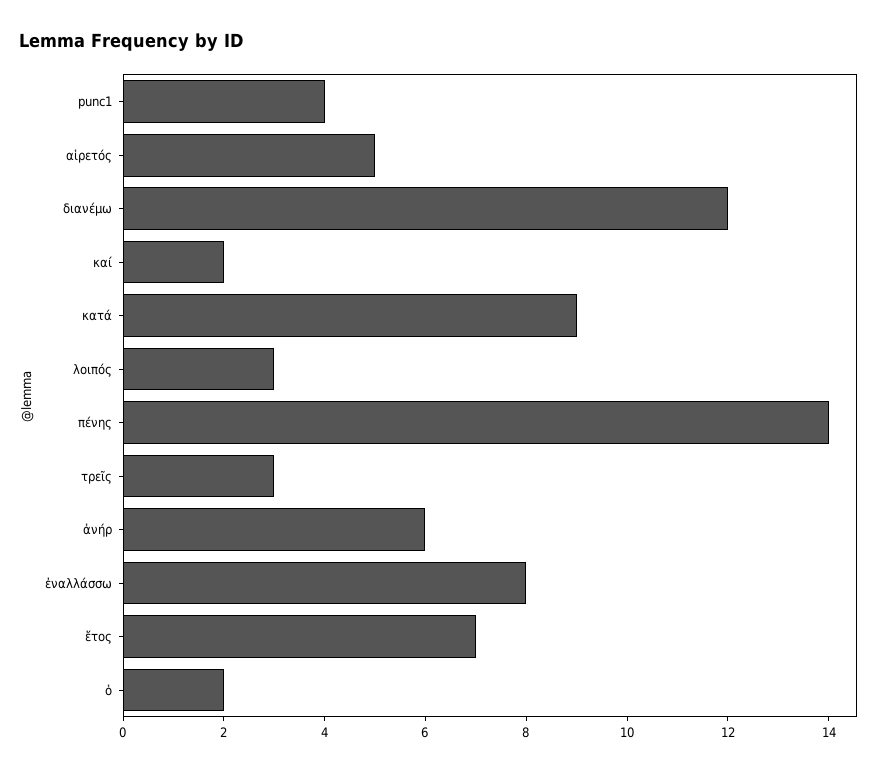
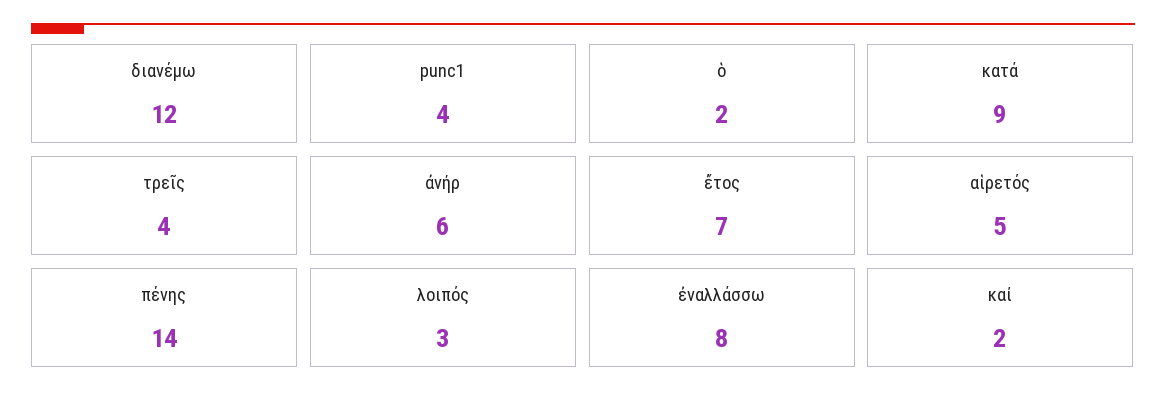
  {
    "punc1": 4,
    "αἱρετός": 5,
    "διανέμω": 12,
    "καί": 2,
    "κατά": 9,
    "λοιπός": 3,
    "πένης": 14,
-   "τρεῖς": 3,
+   "τρεῖς": 4,
    "ἀνήρ": 6,
    "ἐναλλάσσω": 8,
    "ἔτος": 7,
    "ὁ": 2
  }

